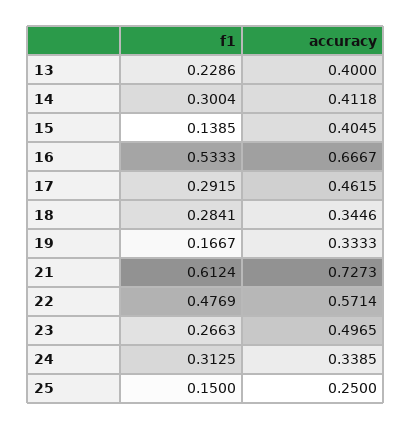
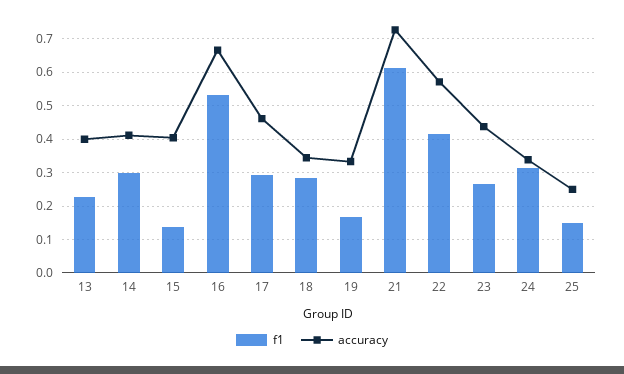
  {
    "f1": {
      "13": 0.2286,
      "14": 0.3004,
      "15": 0.1385,
      "16": 0.5333,
      "17": 0.2915,
      "18": 0.2841,
      "19": 0.1667,
      "21": 0.6124,
-     "22": 0.4769,
+     "22": 0.42,
      "23": 0.2663,
      "24": 0.3125,
      "25": 0.15
    },
    "accuracy": {
      "13": 0.4,
      "14": 0.4118,
      "15": 0.4045,
      "16": 0.6667,
      "17": 0.4615,
      "18": 0.3446,
      "19": 0.3333,
      "21": 0.7273,
      "22": 0.5714,
-     "23": 0.4965,
+     "23": 0.44,
      "24": 0.3385,
      "25": 0.25
    }
  }

